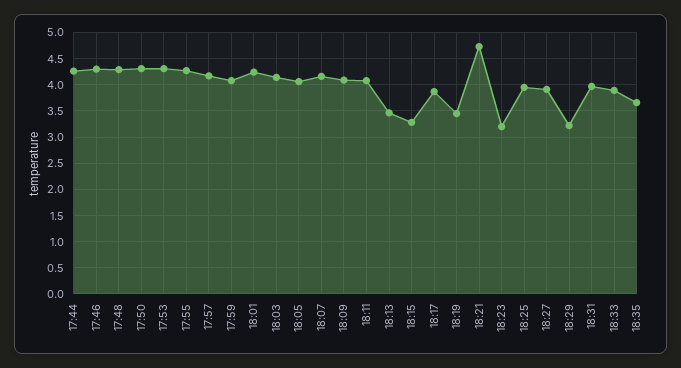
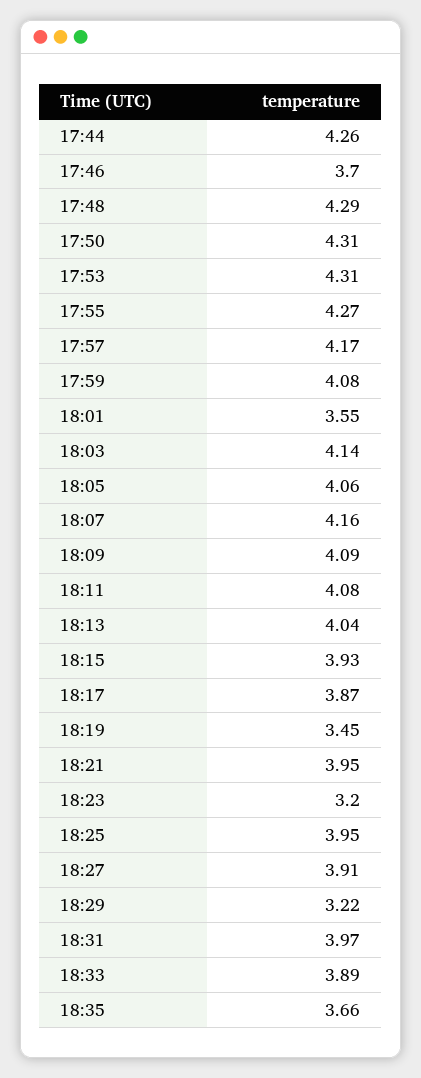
  {
    "17:44": 4.26,
-   "17:46": 4.25,
+   "17:46": 3.7,
    "17:48": 4.29,
    "17:50": 4.31,
    "17:53": 4.31,
    "17:55": 4.27,
    "17:57": 4.17,
    "17:59": 4.08,
-   "18:01": 4.25,
+   "18:01": 3.55,
    "18:03": 4.14,
    "18:05": 4.06,
    "18:07": 4.16,
    "18:09": 4.09,
    "18:11": 4.08,
-   "18:13": 3.5,
+   "18:13": 4.04,
-   "18:15": 3.25,
+   "18:15": 3.93,
    "18:17": 3.87,
    "18:19": 3.45,
-   "18:21": 4.75,
+   "18:21": 3.95,
    "18:23": 3.2,
    "18:25": 3.95,
    "18:27": 3.91,
    "18:29": 3.22,
    "18:31": 3.97,
    "18:33": 3.89,
    "18:35": 3.66
  }

